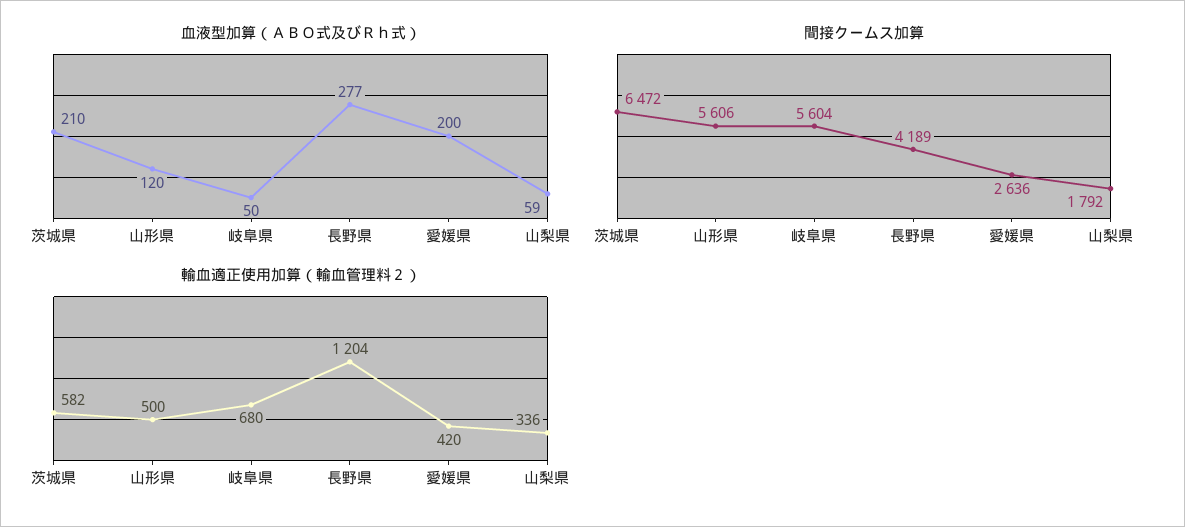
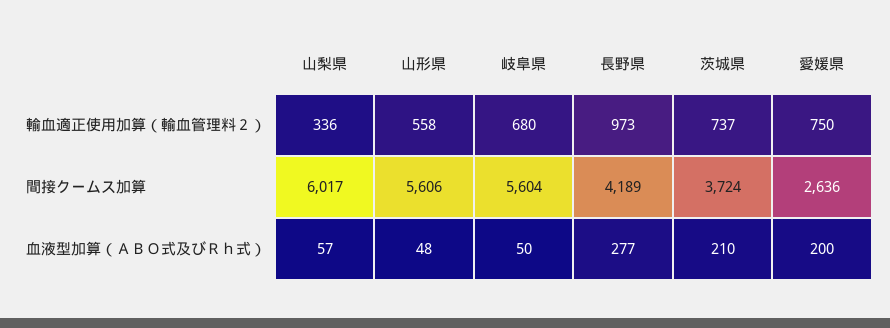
  {
    "血液型加算（ＡＢＯ式及びＲｈ式）": {
      "茨城県": 210,
-     "山形県": 120,
+     "山形県": 48,
      "岐阜県": 50,
      "長野県": 277,
      "愛媛県": 200,
-     "山梨県": 59
+     "山梨県": 57
    },
    "間接クームス加算": {
-     "茨城県": 6472,
+     "茨城県": 3724,
      "山形県": 5606,
      "岐阜県": 5604,
      "長野県": 4189,
      "愛媛県": 2636,
-     "山梨県": 1792
+     "山梨県": 6017
    },
    "輸血適正使用加算（輸血管理料２）": {
-     "茨城県": 582,
+     "茨城県": 737,
-     "山形県": 500,
+     "山形県": 558,
      "岐阜県": 680,
-     "長野県": 1204,
+     "長野県": 973,
-     "愛媛県": 420,
+     "愛媛県": 750,
      "山梨県": 336
    }
  }

